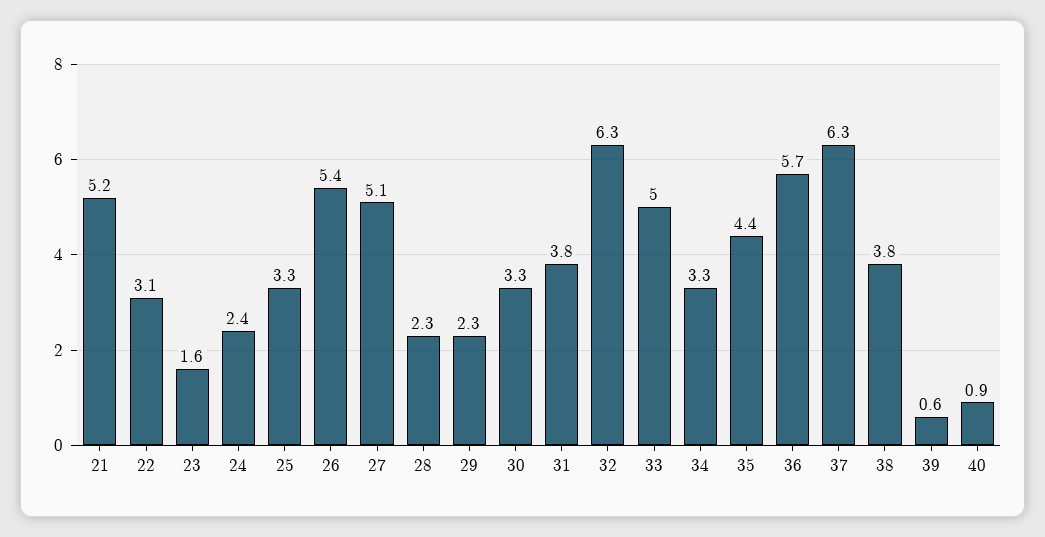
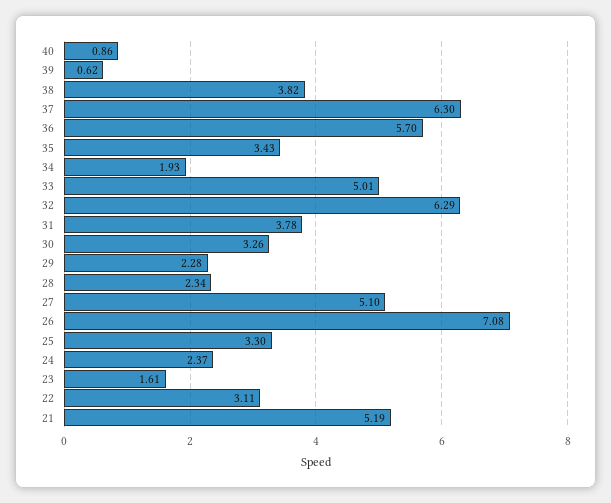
  {
    "21": 5.19,
    "22": 3.11,
    "23": 1.61,
    "24": 2.37,
    "25": 3.3,
-   "26": 5.4,
+   "26": 7.08,
    "27": 5.1,
    "28": 2.34,
    "29": 2.28,
    "30": 3.26,
    "31": 3.78,
    "32": 6.29,
    "33": 5.01,
-   "34": 3.3,
+   "34": 1.93,
-   "35": 4.4,
+   "35": 3.43,
    "36": 5.7,
    "37": 6.3,
    "38": 3.82,
    "39": 0.62,
    "40": 0.86
  }

